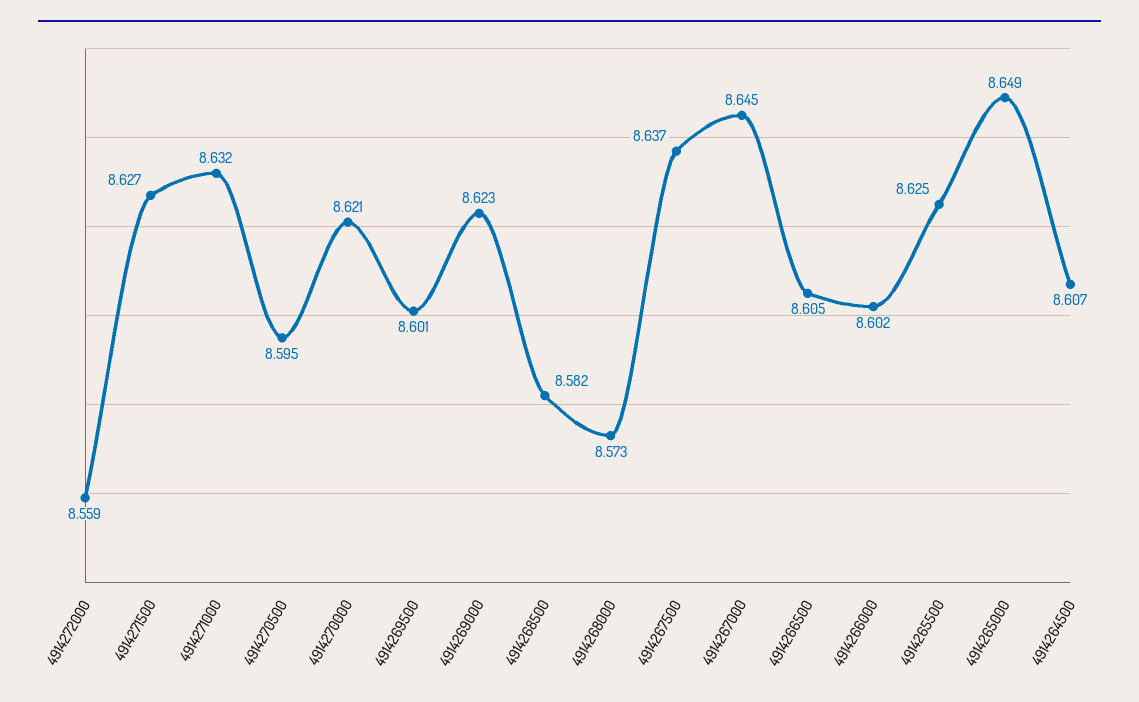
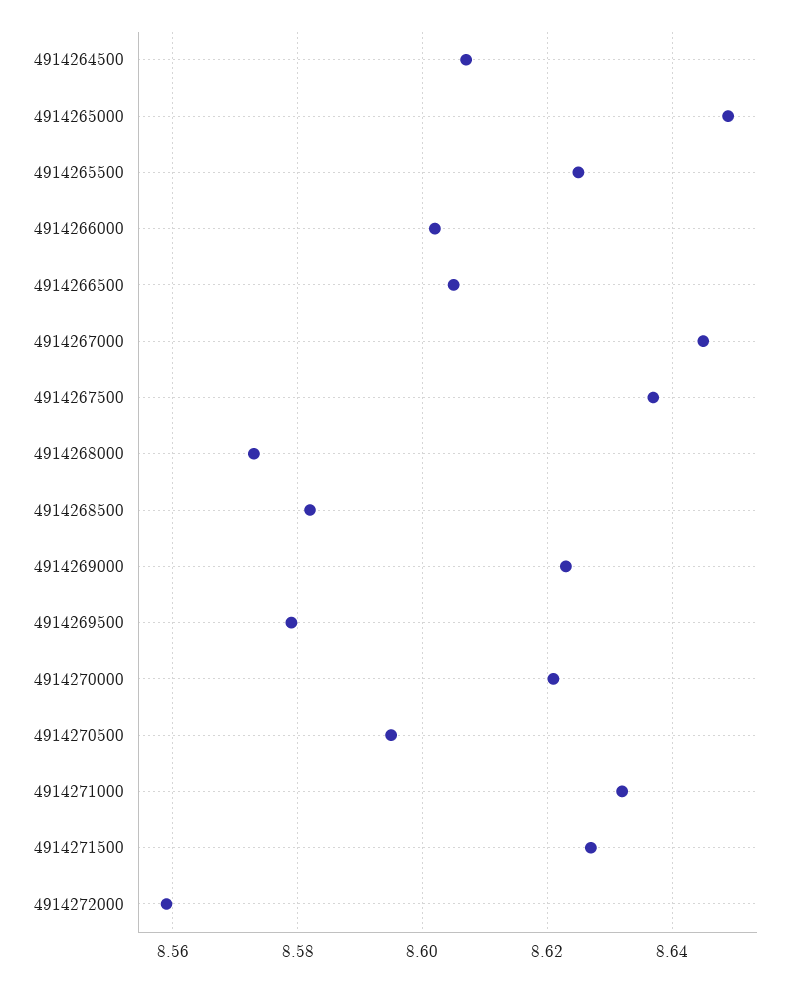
  {
    "4914272000": 8.559,
    "4914271500": 8.627,
    "4914271000": 8.632,
    "4914270500": 8.595,
    "4914270000": 8.621,
-   "4914269500": 8.601,
+   "4914269500": 8.58,
    "4914269000": 8.623,
    "4914268500": 8.582,
    "4914268000": 8.573,
    "4914267500": 8.637,
    "4914267000": 8.645,
    "4914266500": 8.605,
    "4914266000": 8.602,
    "4914265500": 8.625,
    "4914265000": 8.649,
    "4914264500": 8.607
  }

